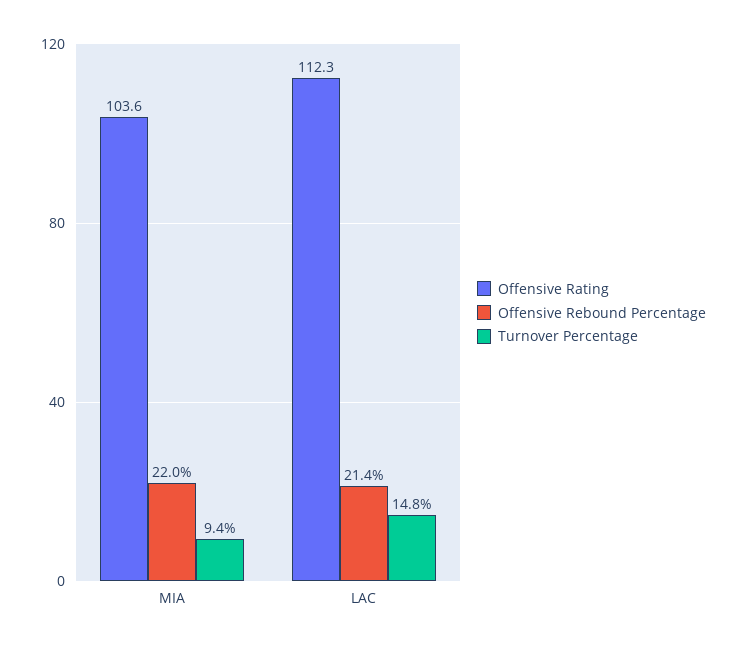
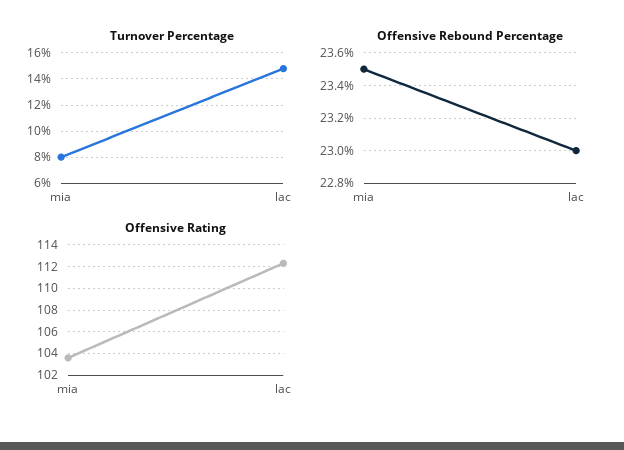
  {
    "Offensive Rating": {
      "MIA": 103.6,
      "LAC": 112.3
    },
    "Offensive Rebound Percentage": {
-     "MIA": 22,
+     "MIA": 23.5,
-     "LAC": 21.4
+     "LAC": 23
    },
    "Turnover Percentage": {
-     "MIA": 9.4,
+     "MIA": 8,
      "LAC": 14.8
    }
  }

